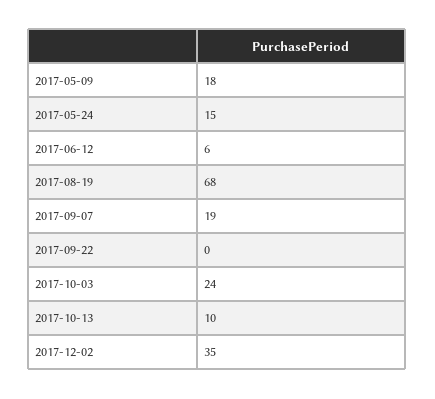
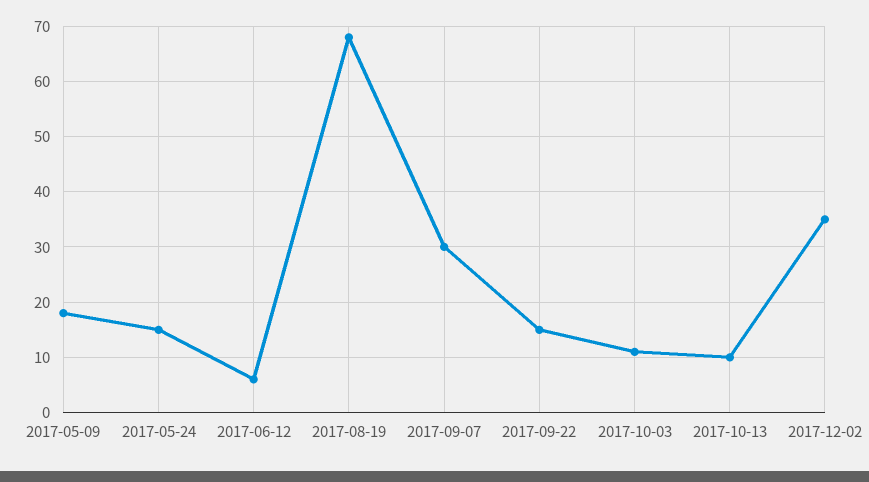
  {
    "2017-05-09": 18,
    "2017-05-24": 15,
    "2017-06-12": 6,
    "2017-08-19": 68,
-   "2017-09-07": 19,
+   "2017-09-07": 30,
-   "2017-09-22": 0,
+   "2017-09-22": 15,
-   "2017-10-03": 24,
+   "2017-10-03": 10,
    "2017-10-13": 10,
    "2017-12-02": 35
  }

